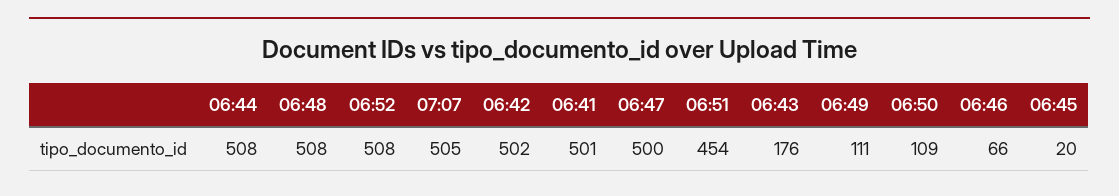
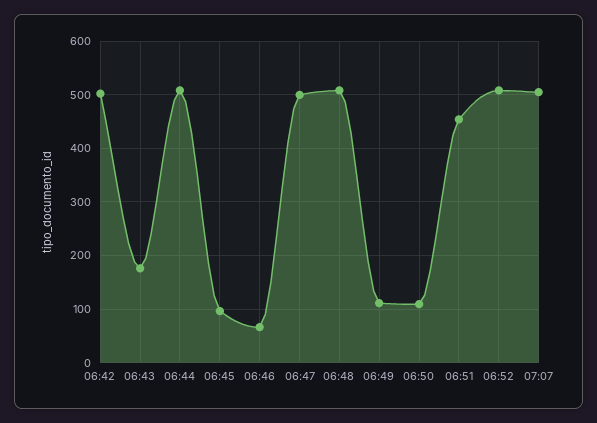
  {
    "06:44": 508,
    "06:48": 508,
    "06:52": 508,
    "07:07": 505,
    "06:42": 502,
-   "06:41": 501,
    "06:47": 500,
    "06:51": 454,
    "06:43": 176,
    "06:49": 111,
    "06:50": 109,
    "06:46": 66,
-   "06:45": 20
+   "06:45": 100
  }

